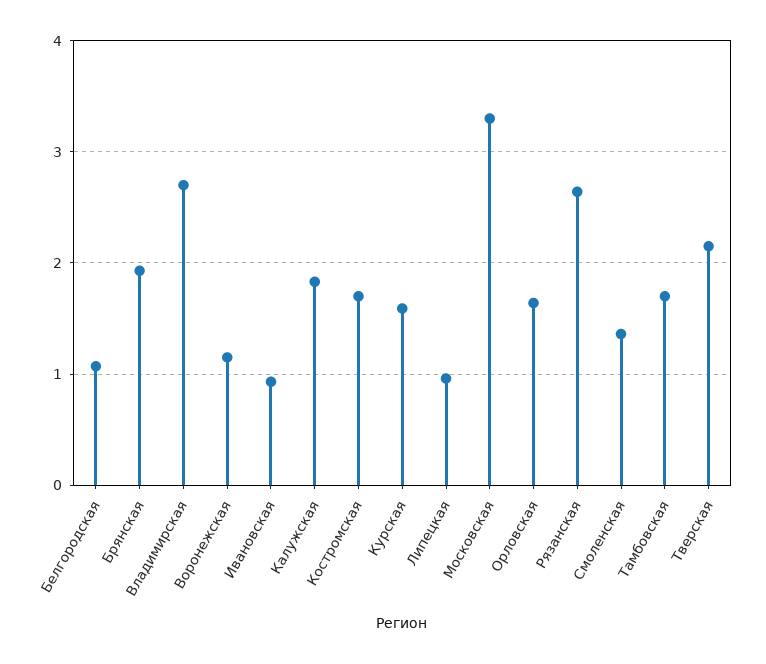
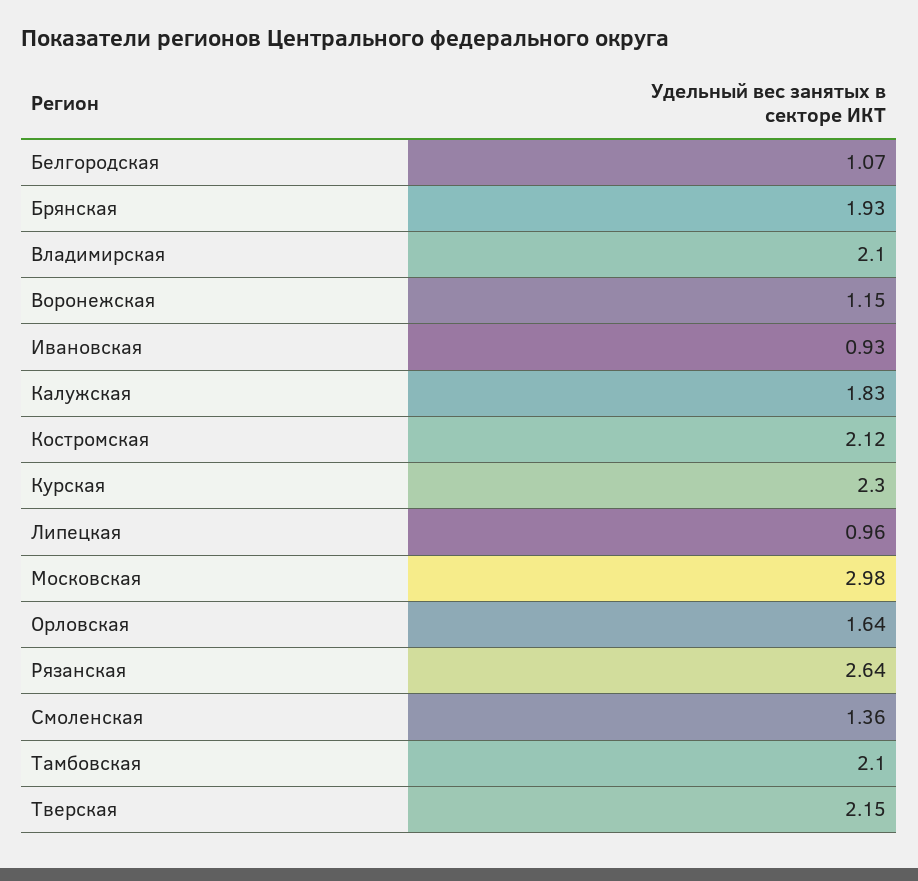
  {
    "Белгородская": 1.07,
    "Брянская": 1.93,
-   "Владимирская": 2.7,
+   "Владимирская": 2.1,
    "Воронежская": 1.15,
    "Ивановская": 0.93,
    "Калужская": 1.83,
-   "Костромская": 1.7,
+   "Костромская": 2.12,
-   "Курская": 1.6,
+   "Курская": 2.3,
    "Липецкая": 0.96,
-   "Московская": 3.3,
+   "Московская": 2.98,
    "Орловская": 1.64,
    "Рязанская": 2.64,
    "Смоленская": 1.36,
-   "Тамбовская": 1.7,
+   "Тамбовская": 2.1,
    "Тверская": 2.15
  }

